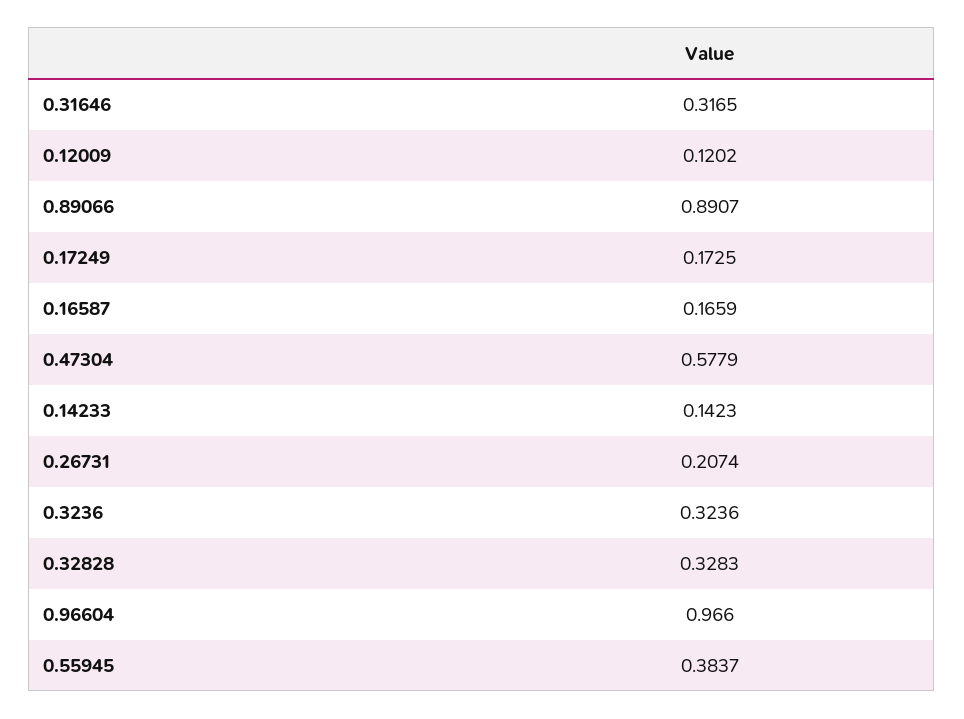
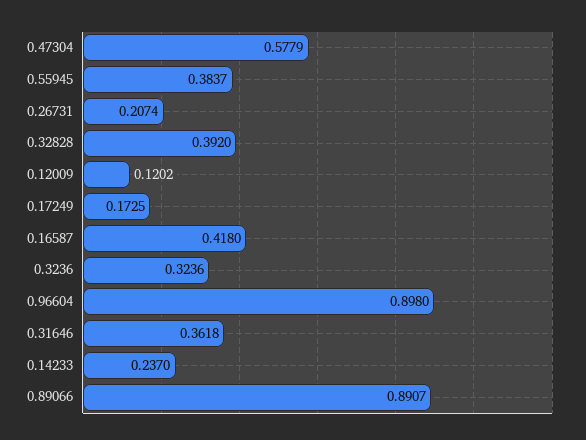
  {
-   "0.31646": 0.3165,
+   "0.31646": 0.3618,
    "0.12009": 0.1202,
    "0.89066": 0.8907,
    "0.17249": 0.1725,
-   "0.16587": 0.1659,
+   "0.16587": 0.418,
    "0.47304": 0.5779,
-   "0.14233": 0.1423,
+   "0.14233": 0.237,
    "0.26731": 0.2074,
    "0.3236": 0.3236,
-   "0.32828": 0.3283,
+   "0.32828": 0.392,
-   "0.96604": 0.966,
+   "0.96604": 0.898,
    "0.55945": 0.3837
  }

